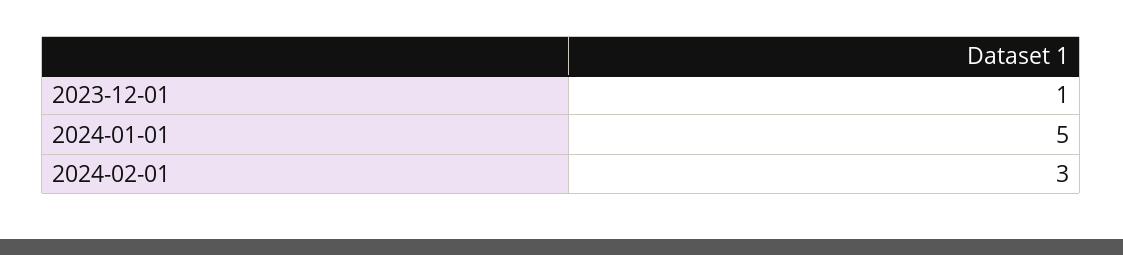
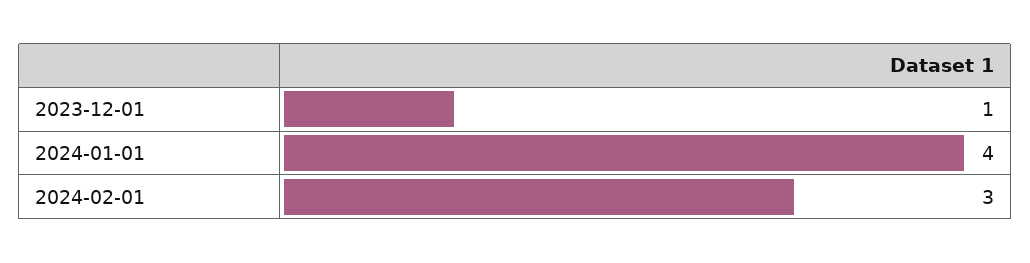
  {
    "2023-12-01": 1,
-   "2024-01-01": 5,
+   "2024-01-01": 4,
    "2024-02-01": 3
  }

